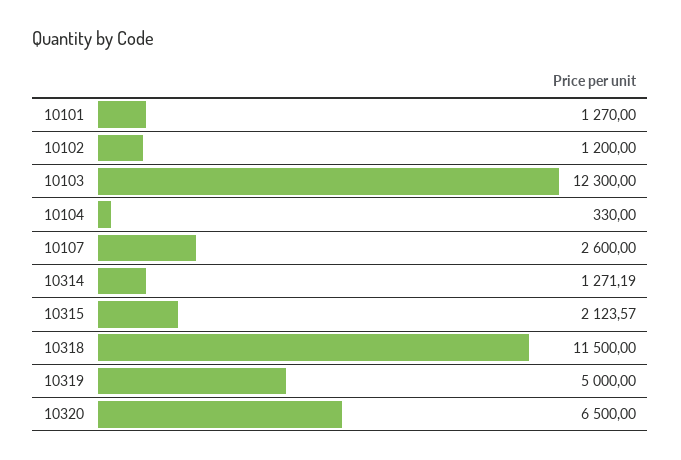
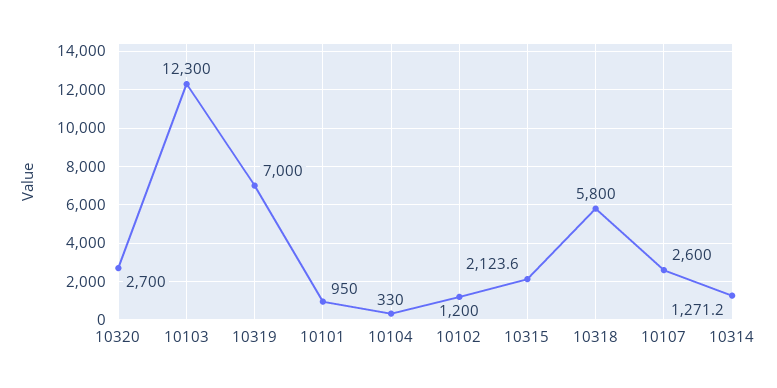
  {
-   "10101": 1270,
+   "10101": 950,
    "10102": 1200,
    "10103": 12300,
    "10104": 330,
    "10107": 2600,
    "10314": 1271.19,
    "10315": 2123.57,
-   "10318": 11500,
+   "10318": 5800,
-   "10319": 5000,
+   "10319": 7000,
-   "10320": 6500
+   "10320": 2700
  }

